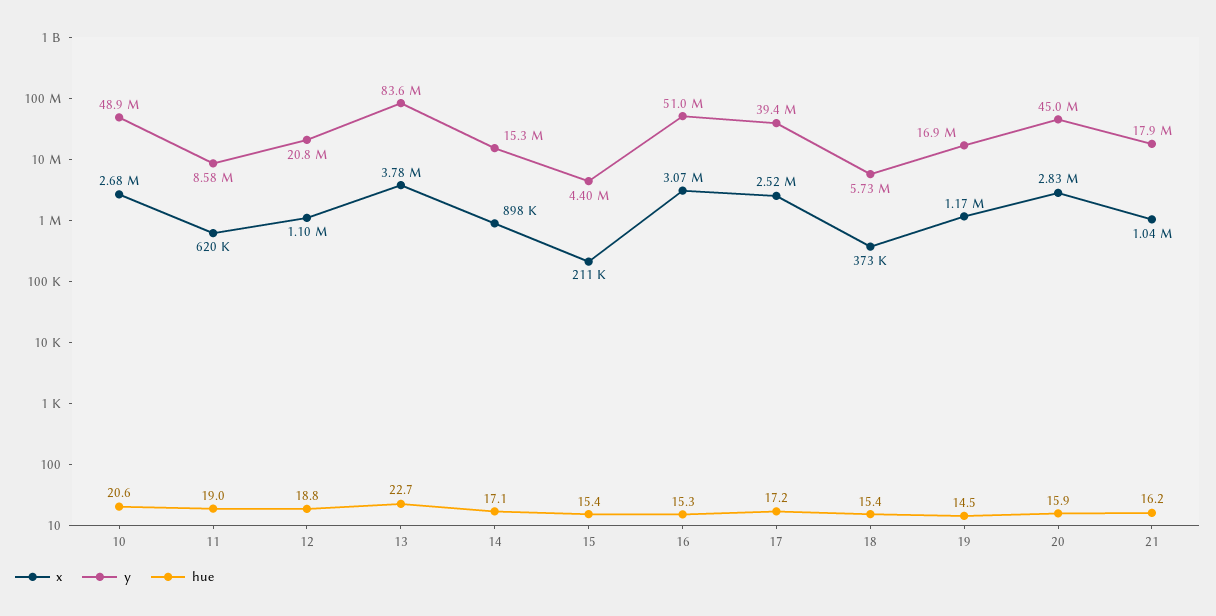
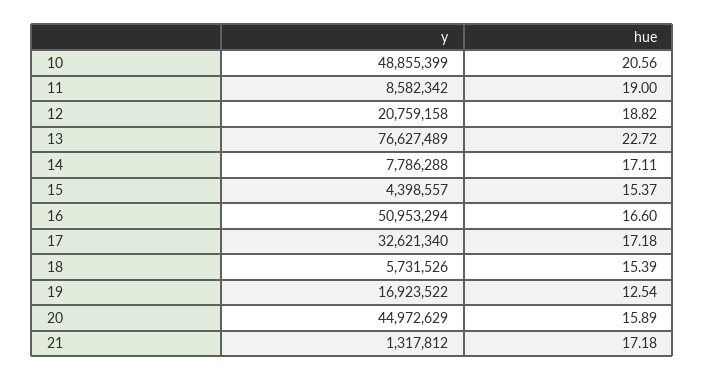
  {
-   "x": {
-     "10": 2680000,
-     "11": 620000,
-     "12": 1100000,
-     "13": 3780000,
-     "14": 898000,
-     "15": 211000,
-     "16": 3070000,
-     "17": 2520000,
-     "18": 373000,
-     "19": 1170000,
-     "20": 2830000,
-     "21": 1040000
-   },
    "y": {
      "10": 48855399,
      "11": 8582342,
      "12": 20759158,
-     "13": 83600000,
+     "13": 76627489,
-     "14": 15300000,
+     "14": 7786288,
      "15": 4398557,
      "16": 50953294,
-     "17": 39400000,
+     "17": 32621340,
      "18": 5731526,
      "19": 16923522,
      "20": 44972629,
-     "21": 17900000
+     "21": 1317812
    },
    "hue": {
      "10": 20.56,
      "11": 19,
      "12": 18.82,
      "13": 22.72,
      "14": 17.11,
      "15": 15.37,
-     "16": 15.3,
+     "16": 16.6,
      "17": 17.18,
      "18": 15.39,
-     "19": 14.5,
+     "19": 12.54,
      "20": 15.89,
-     "21": 16.2
+     "21": 17.18
    }
  }

